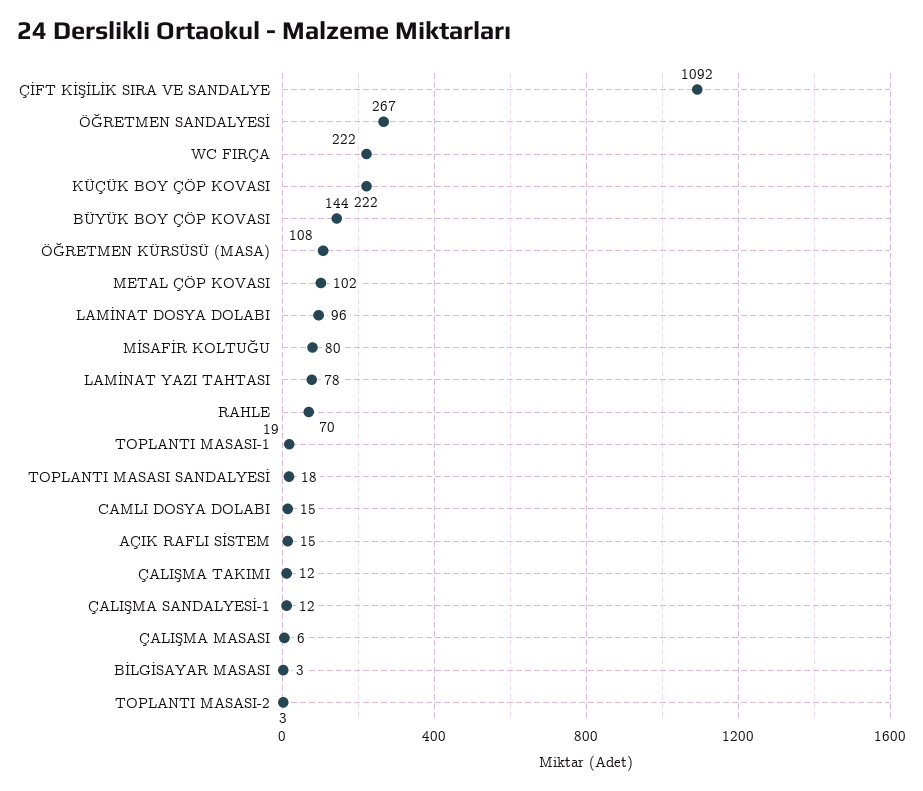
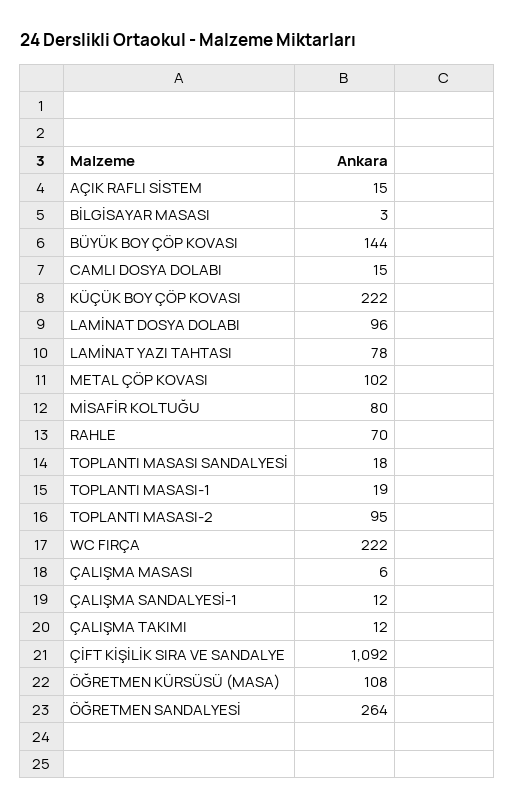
  {
    "ÇİFT KİŞİLİK SIRA VE SANDALYE": 1092,
-   "ÖĞRETMEN SANDALYESİ": 267,
+   "ÖĞRETMEN SANDALYESİ": 264,
    "WC FIRÇA": 222,
    "KÜÇÜK BOY ÇÖP KOVASI": 222,
    "BÜYÜK BOY ÇÖP KOVASI": 144,
    "ÖĞRETMEN KÜRSÜSÜ (MASA)": 108,
    "METAL ÇÖP KOVASI": 102,
    "LAMİNAT DOSYA DOLABI": 96,
    "MİSAFİR KOLTUĞU": 80,
    "LAMİNAT YAZI TAHTASI": 78,
    "RAHLE": 70,
    "TOPLANTI MASASI-1": 19,
    "TOPLANTI MASASI SANDALYESİ": 18,
    "CAMLI DOSYA DOLABI": 15,
    "AÇIK RAFLI SİSTEM": 15,
    "ÇALIŞMA TAKIMI": 12,
    "ÇALIŞMA SANDALYESİ-1": 12,
    "ÇALIŞMA MASASI": 6,
    "BİLGİSAYAR MASASI": 3,
-   "TOPLANTI MASASI-2": 3
+   "TOPLANTI MASASI-2": 95
  }

